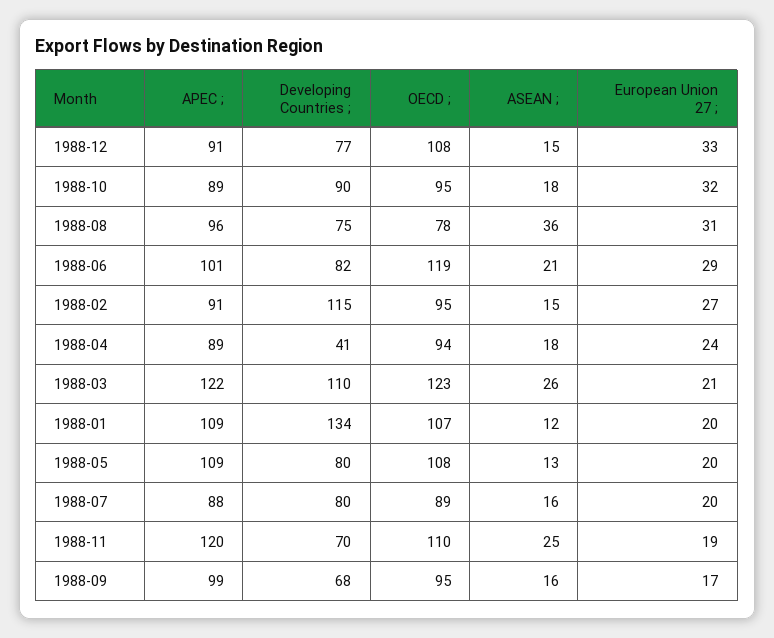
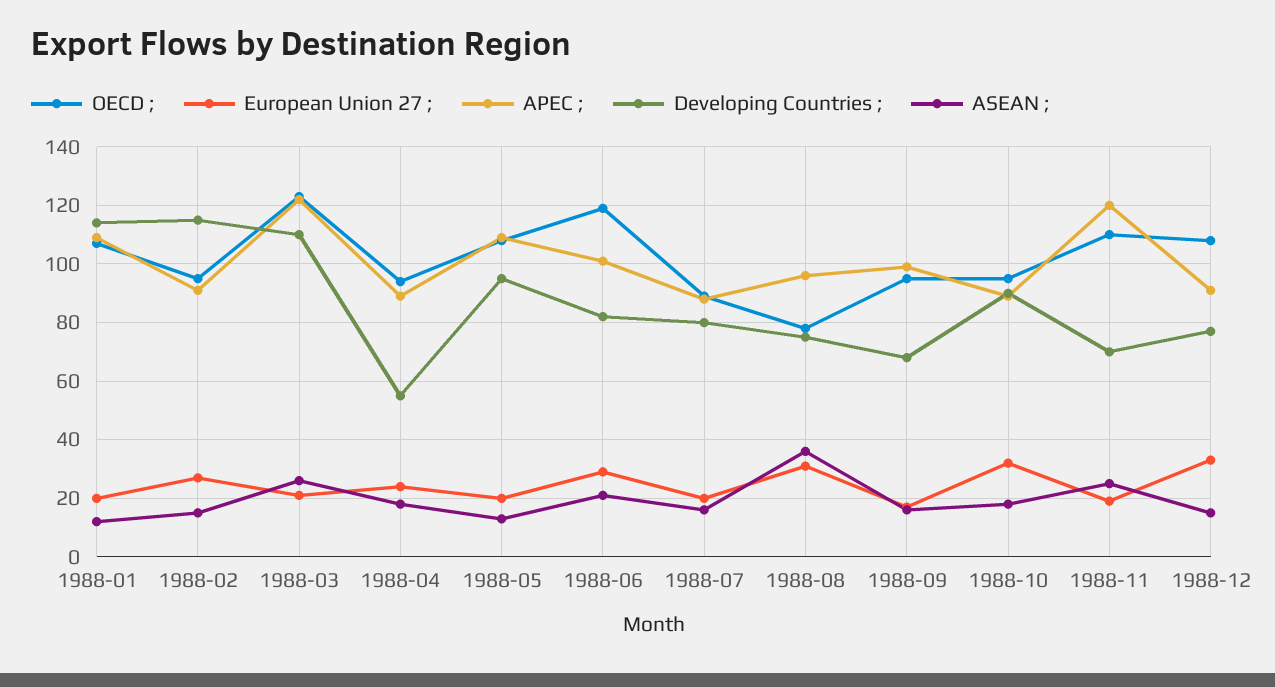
  {
    "APEC ;": {
      "1988-12": 91,
      "1988-10": 89,
      "1988-08": 96,
      "1988-06": 101,
      "1988-02": 91,
      "1988-04": 89,
      "1988-03": 122,
      "1988-01": 109,
      "1988-05": 109,
      "1988-07": 88,
      "1988-11": 120,
      "1988-09": 99
    },
    "Developing Countries ;": {
      "1988-12": 77,
      "1988-10": 90,
      "1988-08": 75,
      "1988-06": 82,
      "1988-02": 115,
-     "1988-04": 41,
+     "1988-04": 55,
      "1988-03": 110,
-     "1988-01": 134,
+     "1988-01": 115,
-     "1988-05": 80,
+     "1988-05": 95,
      "1988-07": 80,
      "1988-11": 70,
      "1988-09": 68
    },
    "OECD ;": {
      "1988-12": 108,
      "1988-10": 95,
      "1988-08": 78,
      "1988-06": 119,
      "1988-02": 95,
      "1988-04": 94,
      "1988-03": 123,
      "1988-01": 107,
      "1988-05": 108,
      "1988-07": 89,
      "1988-11": 110,
      "1988-09": 95
    },
    "ASEAN ;": {
      "1988-12": 15,
      "1988-10": 18,
      "1988-08": 36,
      "1988-06": 21,
      "1988-02": 15,
      "1988-04": 18,
      "1988-03": 26,
      "1988-01": 12,
      "1988-05": 13,
      "1988-07": 16,
      "1988-11": 25,
      "1988-09": 16
    },
    "European Union 27 ;": {
      "1988-12": 33,
      "1988-10": 32,
      "1988-08": 31,
      "1988-06": 29,
      "1988-02": 27,
      "1988-04": 24,
      "1988-03": 21,
      "1988-01": 20,
      "1988-05": 20,
      "1988-07": 20,
      "1988-11": 19,
      "1988-09": 17
    }
  }

